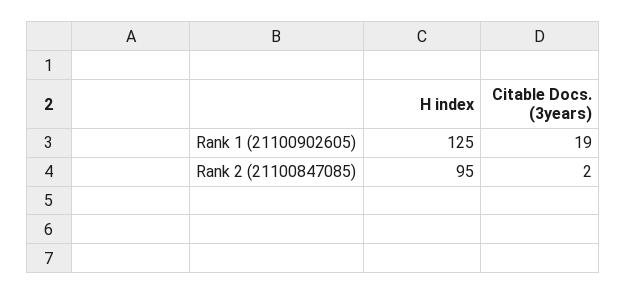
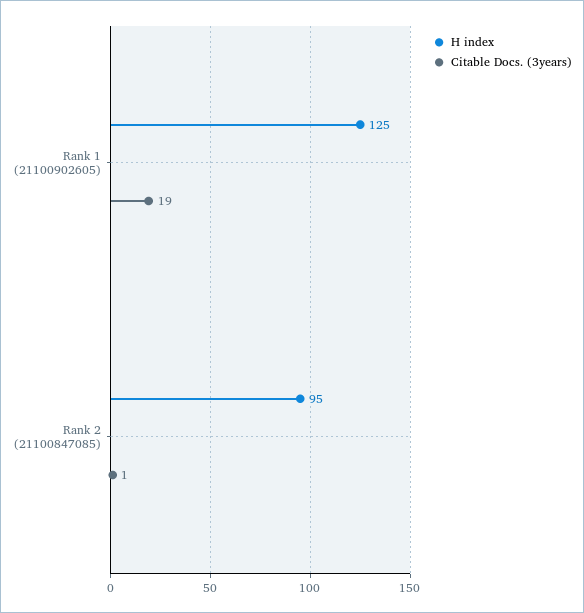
  {
    "H index": {
      "Rank 1 (21100902605)": 125,
      "Rank 2 (21100847085)": 95
    },
    "Citable Docs. (3years)": {
      "Rank 1 (21100902605)": 19,
-     "Rank 2 (21100847085)": 2
+     "Rank 2 (21100847085)": 1
    }
  }

